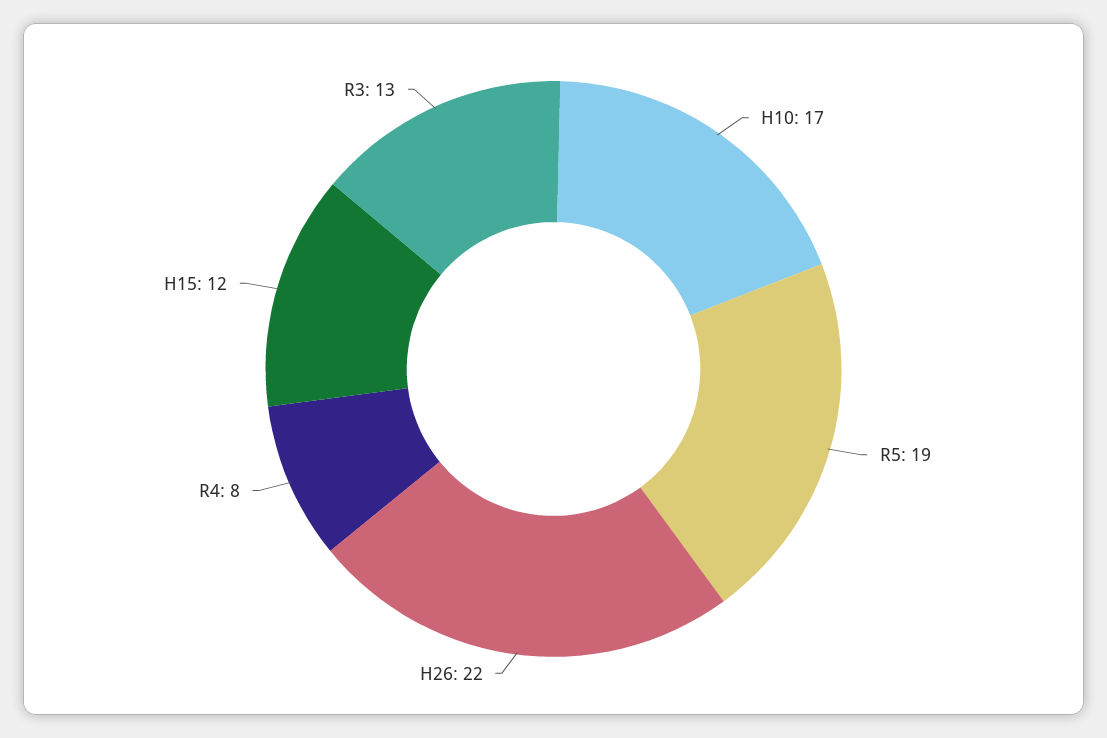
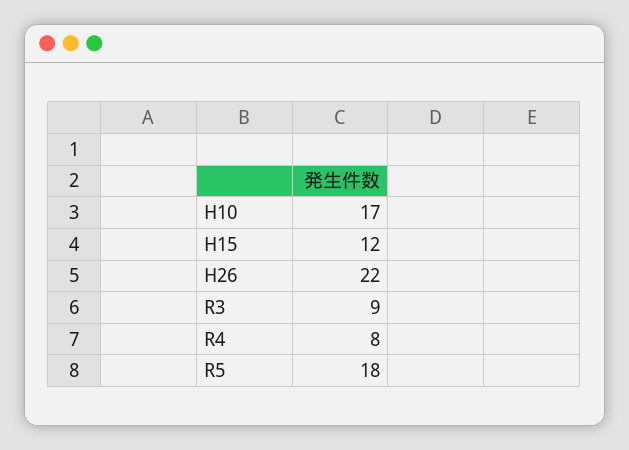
  {
    "H10": 17,
-   "R5": 19,
+   "R5": 18,
    "H26": 22,
    "R4": 8,
    "H15": 12,
-   "R3": 13
+   "R3": 9
  }

